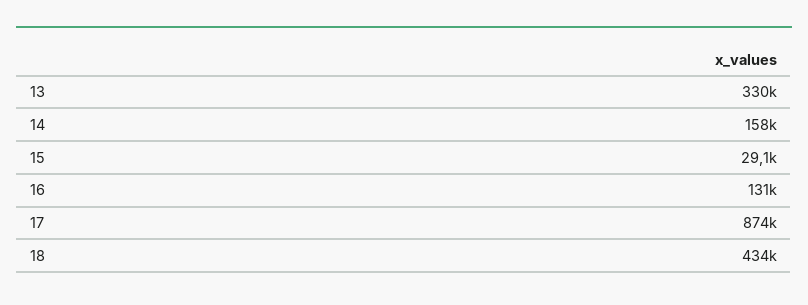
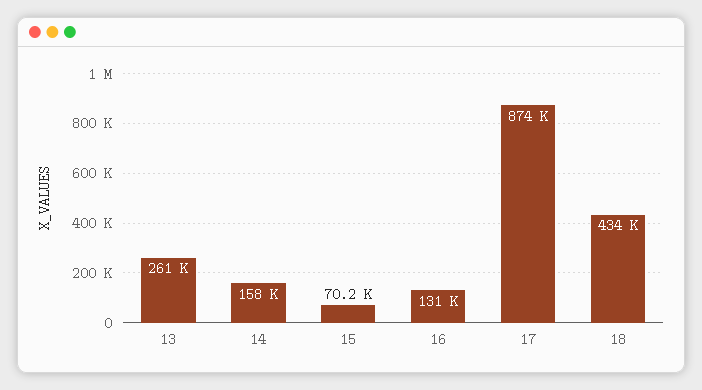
  {
-   "13": 330000,
+   "13": 261000,
    "14": 158000,
-   "15": 29100,
+   "15": 70200,
    "16": 131000,
    "17": 874000,
    "18": 434000
  }

